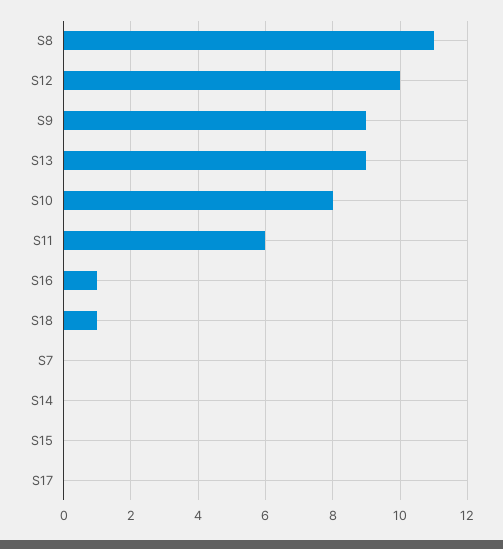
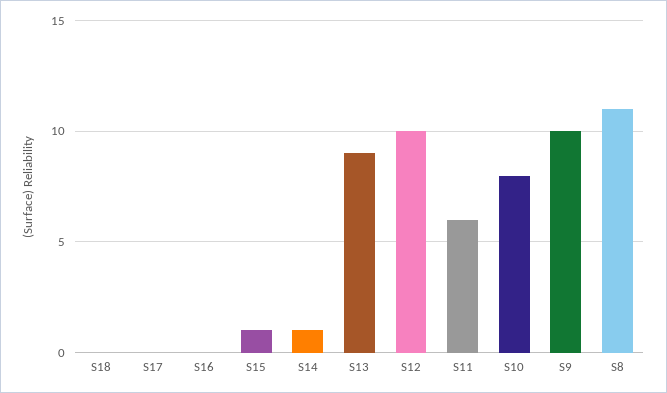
  {
    "S8": 11,
    "S12": 10,
-   "S9": 9,
+   "S9": 10,
    "S13": 9,
    "S10": 8,
    "S11": 6,
-   "S16": 1,
+   "S16": 0,
-   "S18": 1,
+   "S18": 0,
-   "S7": 0,
-   "S14": 0,
+   "S14": 1,
-   "S15": 0,
+   "S15": 1,
    "S17": 0
  }

